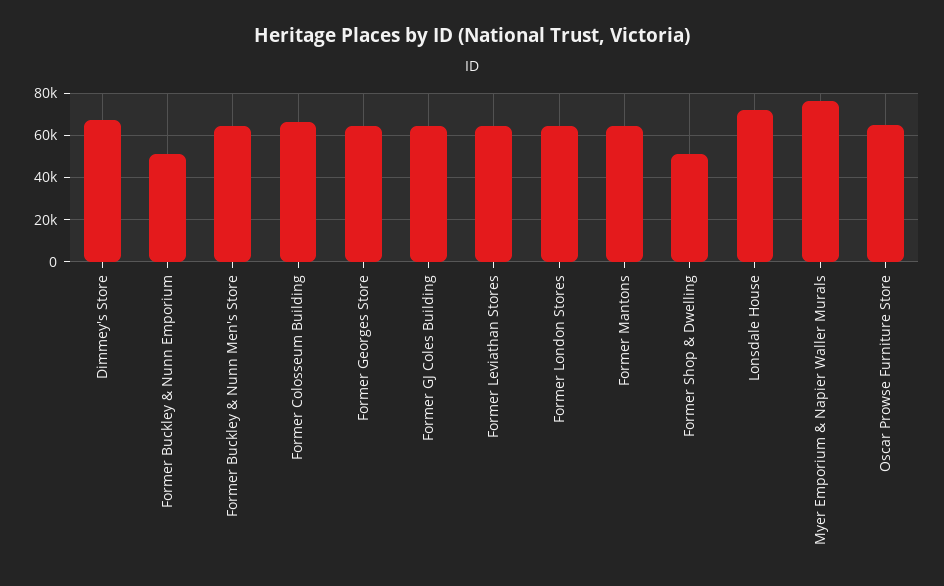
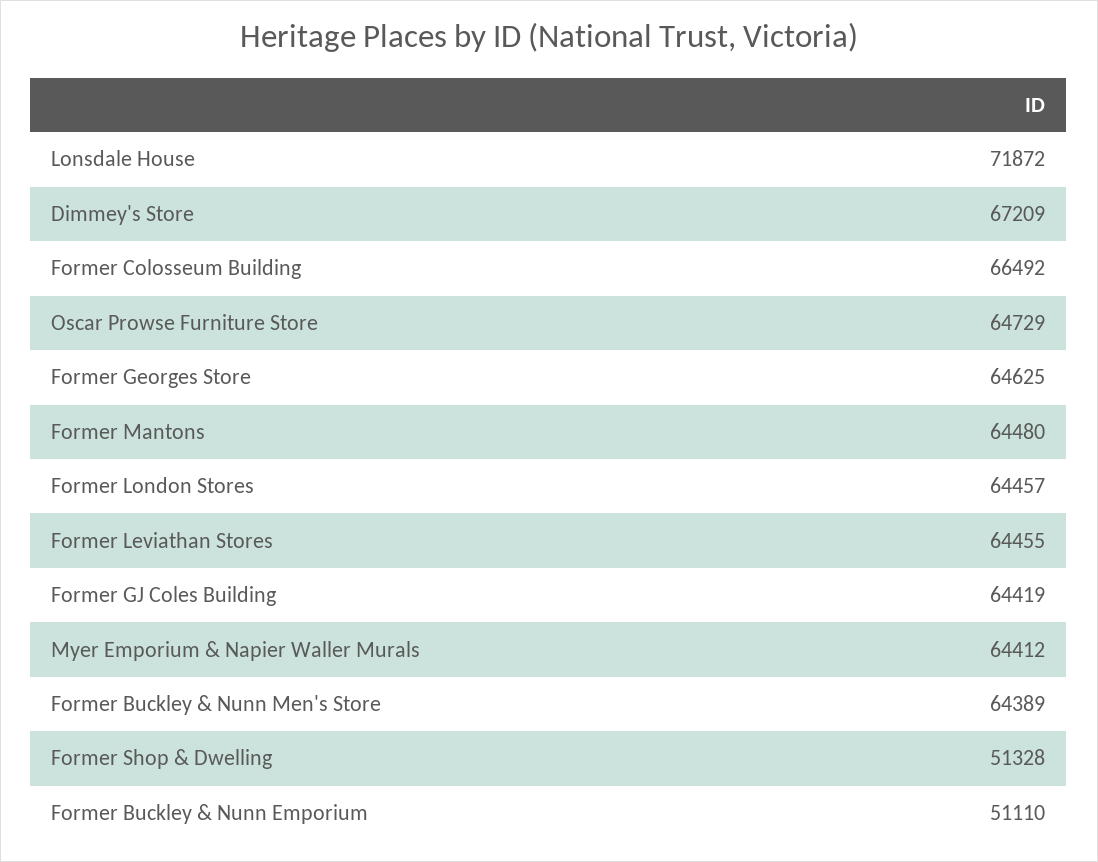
  {
    "Dimmey's Store": 67209,
    "Former Buckley & Nunn Emporium": 51110,
    "Former Buckley & Nunn Men's Store": 64389,
    "Former Colosseum Building": 66492,
    "Former Georges Store": 64625,
    "Former GJ Coles Building": 64419,
    "Former Leviathan Stores": 64455,
    "Former London Stores": 64457,
    "Former Mantons": 64480,
    "Former Shop & Dwelling": 51328,
    "Lonsdale House": 71872,
-   "Myer Emporium & Napier Waller Murals": 75000,
+   "Myer Emporium & Napier Waller Murals": 64412,
    "Oscar Prowse Furniture Store": 64729
  }

